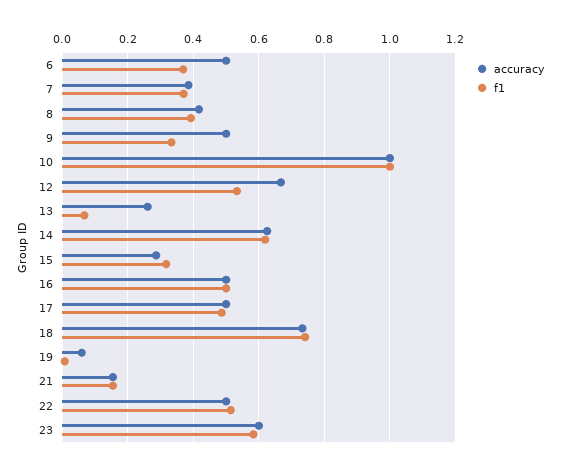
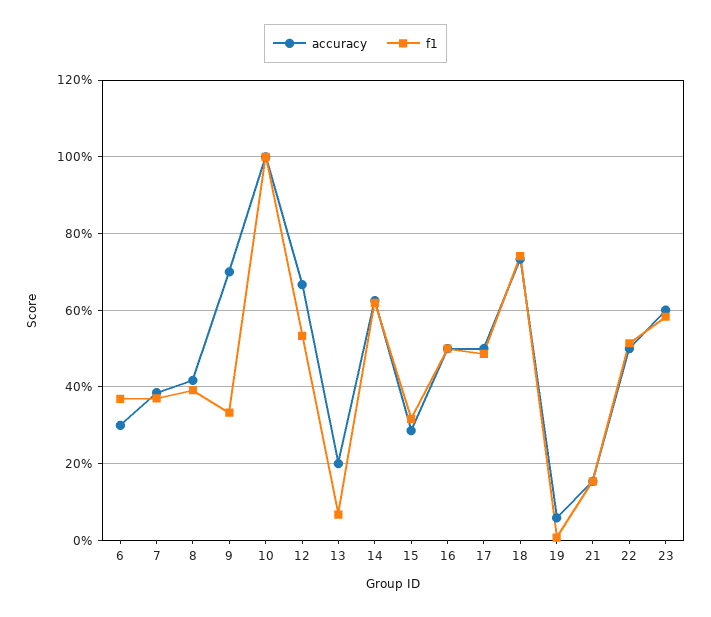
  {
    "accuracy": {
-     "6": 0.5,
+     "6": 0.3,
      "7": 0.38,
      "8": 0.42,
-     "9": 0.5,
+     "9": 0.7,
      "10": 1,
      "12": 0.66,
-     "13": 0.26,
+     "13": 0.2,
      "14": 0.62,
      "15": 0.28,
      "16": 0.5,
      "17": 0.5,
      "18": 0.74,
      "19": 0.06,
      "21": 0.16,
      "22": 0.5,
      "23": 0.6
    },
    "f1": {
      "6": 0.36,
      "7": 0.38,
      "8": 0.4,
      "9": 0.34,
      "10": 1,
      "12": 0.54,
      "13": 0.06,
      "14": 0.62,
      "15": 0.32,
      "16": 0.5,
      "17": 0.48,
      "18": 0.74,
      "19": 0,
      "21": 0.16,
      "22": 0.52,
      "23": 0.58
    }
  }

